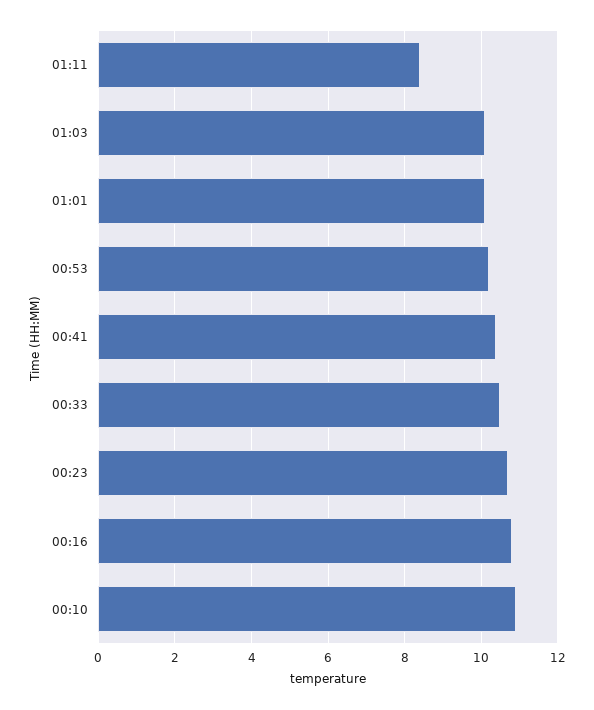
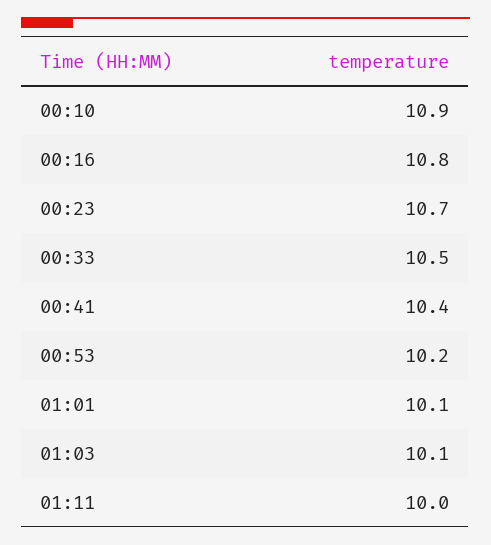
  {
-   "01:11": 8.5,
+   "01:11": 10,
    "01:03": 10.1,
    "01:01": 10.1,
    "00:53": 10.2,
    "00:41": 10.4,
    "00:33": 10.5,
    "00:23": 10.7,
    "00:16": 10.8,
    "00:10": 10.9
  }

